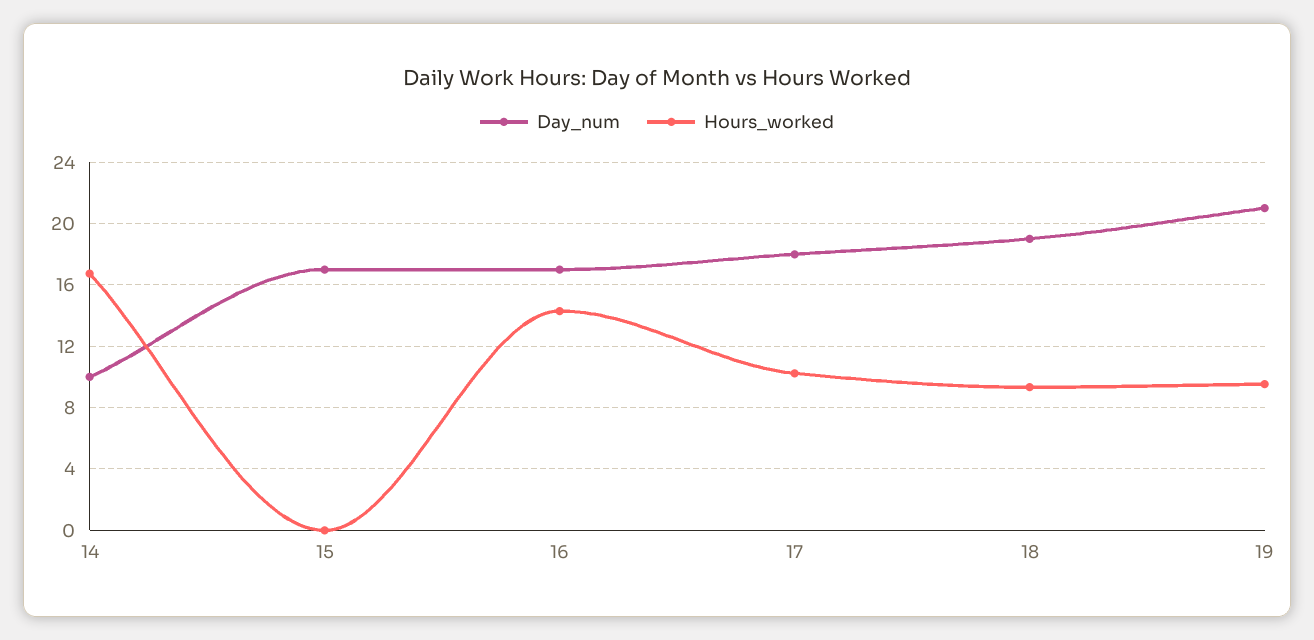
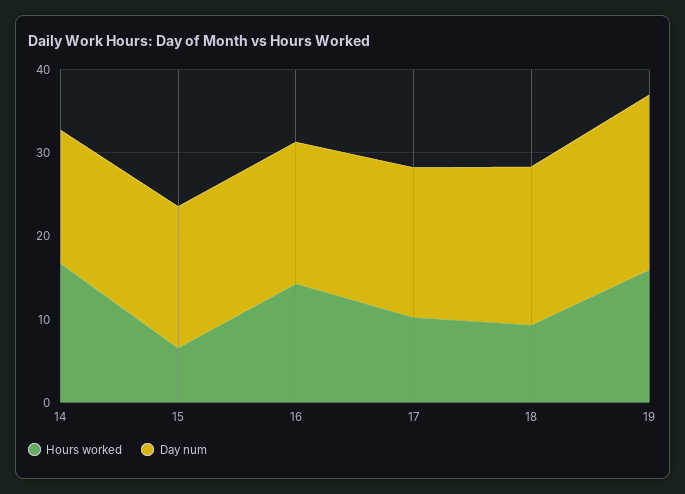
  {
    "Day_num": {
-     "14": 10,
+     "14": 16,
      "15": 17,
      "16": 17,
      "17": 18,
      "18": 19,
      "19": 21
    },
    "Hours_worked": {
      "14": 16.5,
-     "15": 0,
+     "15": 6,
      "16": 14.5,
      "17": 10,
      "18": 9.5,
-     "19": 9.5
+     "19": 16
    }
  }

